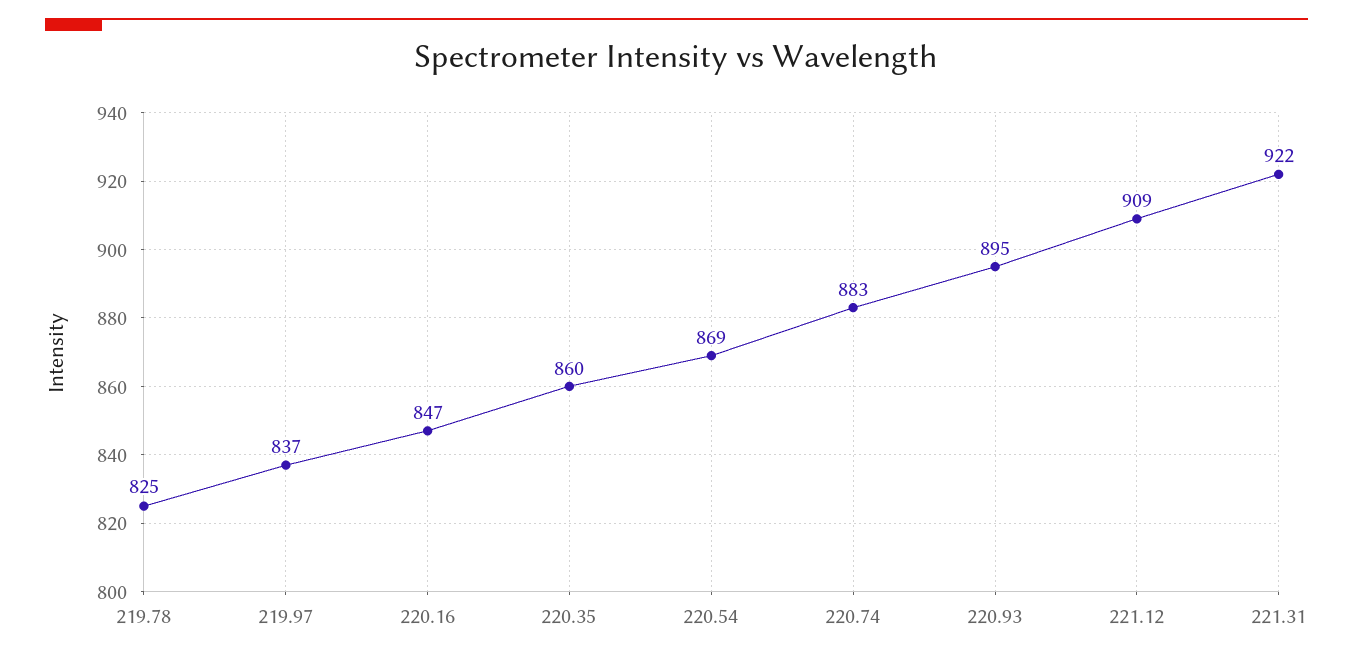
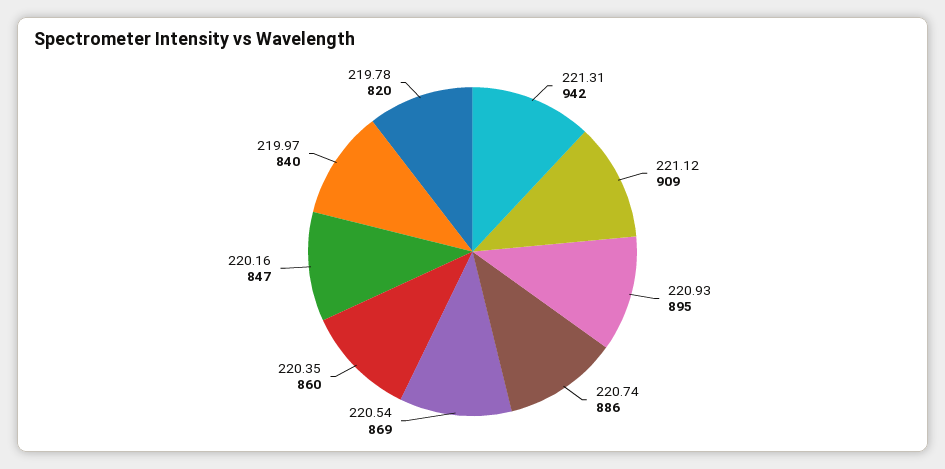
  {
-   "219.78": 825,
+   "219.78": 820,
-   "219.97": 837,
+   "219.97": 840,
    "220.16": 847,
    "220.35": 860,
    "220.54": 869,
-   "220.74": 883,
+   "220.74": 886,
    "220.93": 895,
    "221.12": 909,
-   "221.31": 922
+   "221.31": 942
  }

